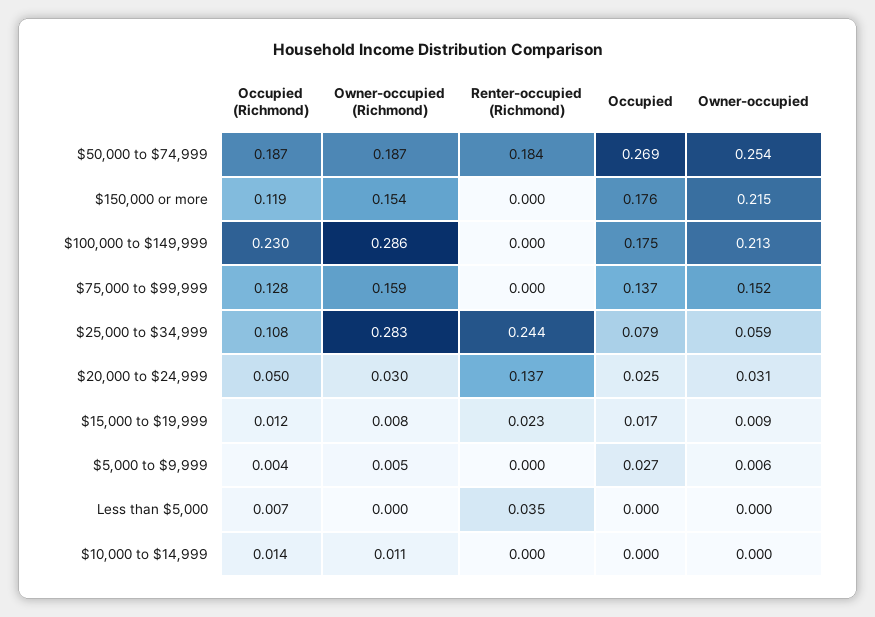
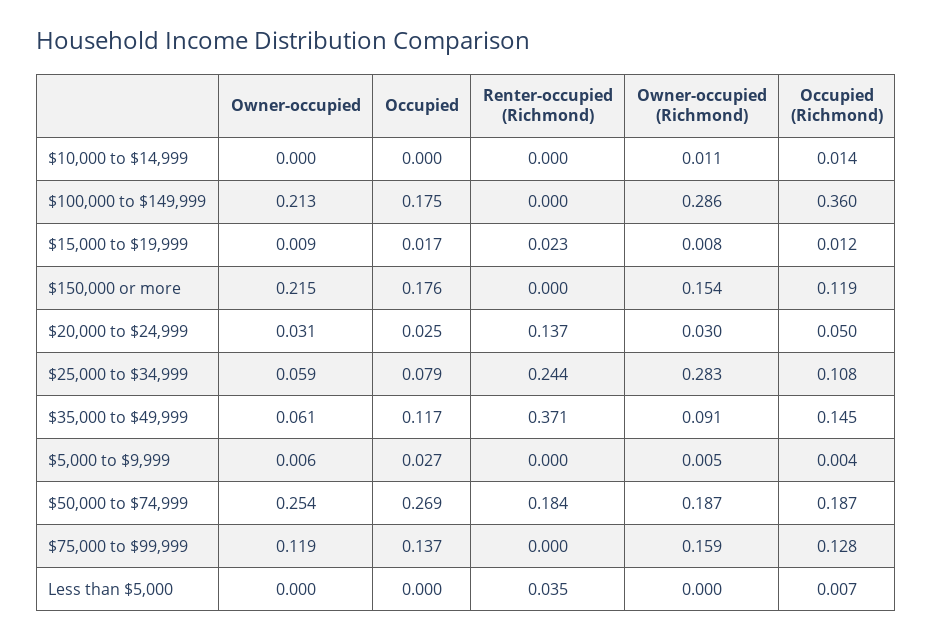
  {
    "Occupied (Richmond)": {
      "$50,000 to $74,999": 0.187,
      "$150,000 or more": 0.119,
-     "$100,000 to $149,999": 0.23,
+     "$100,000 to $149,999": 0.36,
      "$75,000 to $99,999": 0.128,
      "$25,000 to $34,999": 0.108,
      "$20,000 to $24,999": 0.05,
      "$15,000 to $19,999": 0.012,
      "$5,000 to $9,999": 0.004,
      "Less than $5,000": 0.007,
-     "$10,000 to $14,999": 0.014
+     "$10,000 to $14,999": 0.014,
+     "$35,000 to $49,999": 0.145
    },
    "Owner-occupied (Richmond)": {
      "$50,000 to $74,999": 0.187,
      "$150,000 or more": 0.154,
      "$100,000 to $149,999": 0.286,
      "$75,000 to $99,999": 0.159,
      "$25,000 to $34,999": 0.283,
      "$20,000 to $24,999": 0.03,
      "$15,000 to $19,999": 0.008,
      "$5,000 to $9,999": 0.005,
      "Less than $5,000": 0,
-     "$10,000 to $14,999": 0.011
+     "$10,000 to $14,999": 0.011,
+     "$35,000 to $49,999": 0.091
    },
    "Renter-occupied (Richmond)": {
      "$50,000 to $74,999": 0.184,
      "$150,000 or more": 0,
      "$100,000 to $149,999": 0,
      "$75,000 to $99,999": 0,
      "$25,000 to $34,999": 0.244,
      "$20,000 to $24,999": 0.137,
      "$15,000 to $19,999": 0.023,
      "$5,000 to $9,999": 0,
      "Less than $5,000": 0.035,
-     "$10,000 to $14,999": 0
+     "$10,000 to $14,999": 0,
+     "$35,000 to $49,999": 0.371
    },
    "Occupied": {
      "$50,000 to $74,999": 0.269,
      "$150,000 or more": 0.176,
      "$100,000 to $149,999": 0.175,
      "$75,000 to $99,999": 0.137,
      "$25,000 to $34,999": 0.079,
      "$20,000 to $24,999": 0.025,
      "$15,000 to $19,999": 0.017,
      "$5,000 to $9,999": 0.027,
      "Less than $5,000": 0,
-     "$10,000 to $14,999": 0
+     "$10,000 to $14,999": 0,
+     "$35,000 to $49,999": 0.117
    },
    "Owner-occupied": {
      "$50,000 to $74,999": 0.254,
      "$150,000 or more": 0.215,
      "$100,000 to $149,999": 0.213,
-     "$75,000 to $99,999": 0.152,
+     "$75,000 to $99,999": 0.119,
      "$25,000 to $34,999": 0.059,
      "$20,000 to $24,999": 0.031,
      "$15,000 to $19,999": 0.009,
      "$5,000 to $9,999": 0.006,
      "Less than $5,000": 0,
-     "$10,000 to $14,999": 0
+     "$10,000 to $14,999": 0,
+     "$35,000 to $49,999": 0.061
    }
  }

